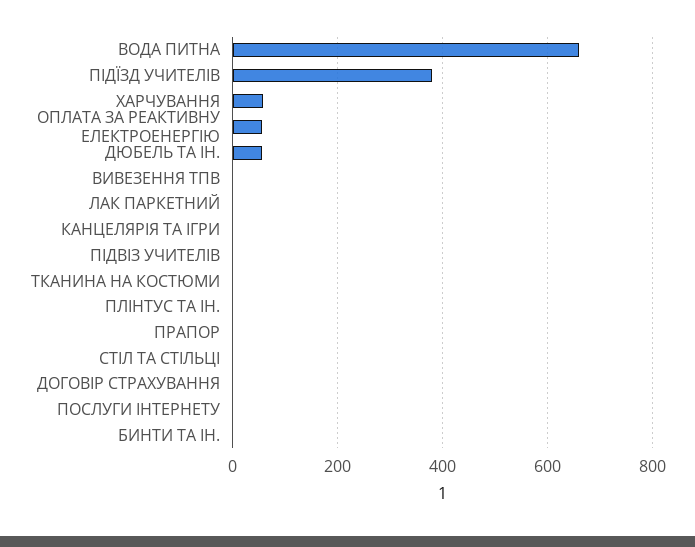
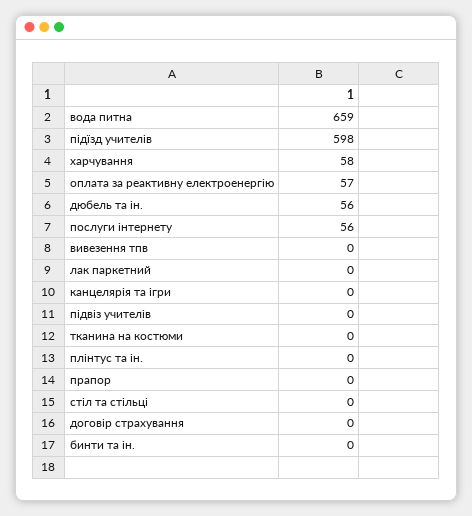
  {
    "ВОДА ПИТНА": 659,
-   "ПІДЇЗД УЧИТЕЛІВ": 380,
+   "ПІДЇЗД УЧИТЕЛІВ": 598,
    "ХАРЧУВАННЯ": 58,
    "ОПЛАТА ЗА РЕАКТИВНУ ЕЛЕКТРОЕНЕРГІЮ": 57,
    "ДЮБЕЛЬ ТА ІН.": 56,
    "ВИВЕЗЕННЯ ТПВ": 0,
    "ЛАК ПАРКЕТНИЙ": 0,
    "КАНЦЕЛЯРІЯ ТА ІГРИ": 0,
    "ПІДВІЗ УЧИТЕЛІВ": 0,
    "ТКАНИНА НА КОСТЮМИ": 0,
    "ПЛІНТУС ТА ІН.": 0,
    "ПРАПОР": 0,
    "СТІЛ ТА СТІЛЬЦІ": 0,
    "ДОГОВІР СТРАХУВАННЯ": 0,
-   "ПОСЛУГИ ІНТЕРНЕТУ": 0,
+   "ПОСЛУГИ ІНТЕРНЕТУ": 56,
    "БИНТИ ТА ІН.": 0
  }

